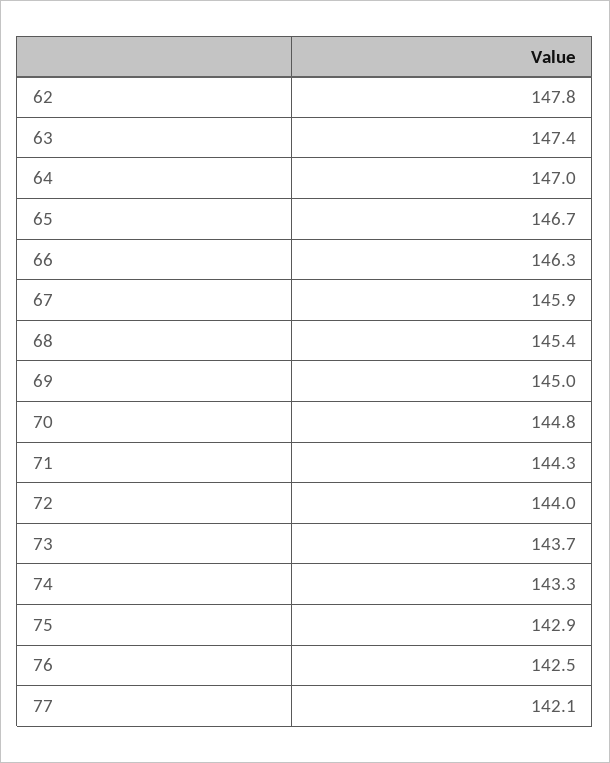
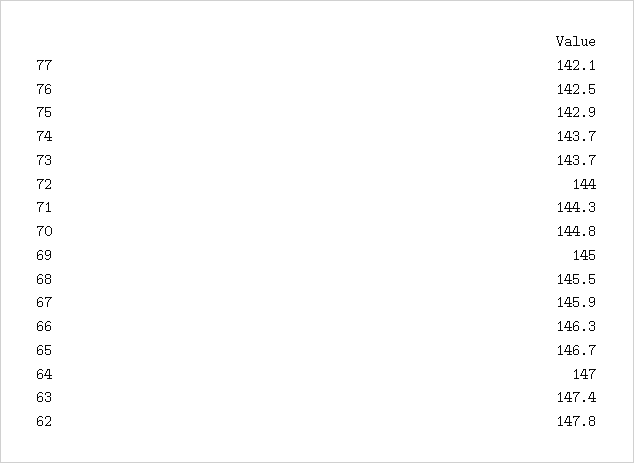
  {
    "62": 147.8,
    "63": 147.4,
    "64": 147,
    "65": 146.7,
    "66": 146.3,
    "67": 145.9,
-   "68": 145.4,
+   "68": 145.5,
    "69": 145,
    "70": 144.8,
    "71": 144.3,
    "72": 144,
    "73": 143.7,
-   "74": 143.3,
+   "74": 143.7,
    "75": 142.9,
    "76": 142.5,
    "77": 142.1
  }

